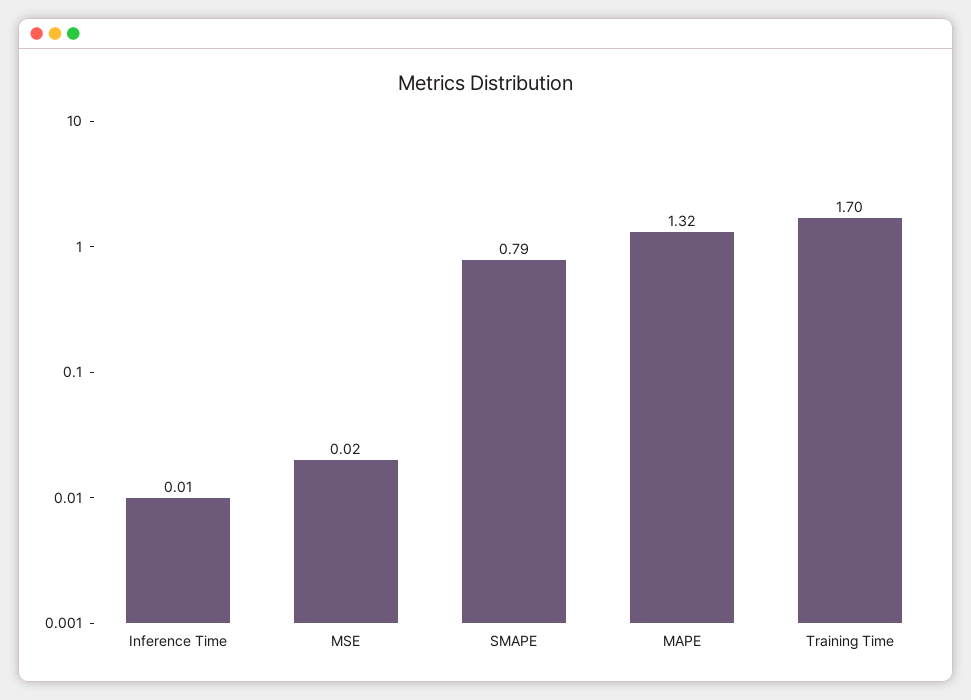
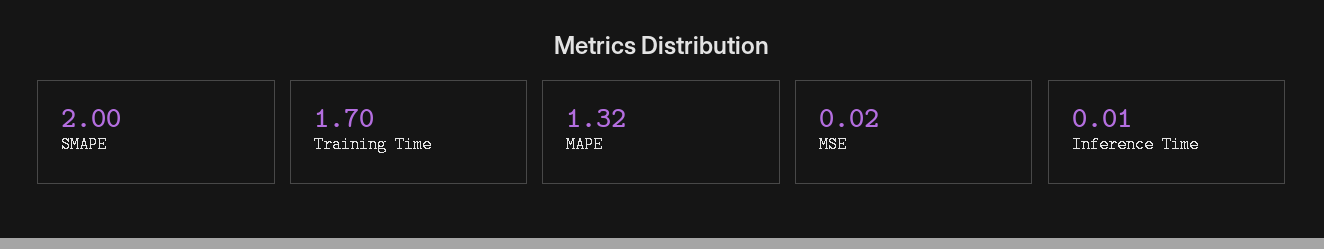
  {
    "Inference Time": 0.01,
    "MSE": 0.02,
-   "SMAPE": 0.79,
+   "SMAPE": 2,
    "MAPE": 1.32,
    "Training Time": 1.7
  }

